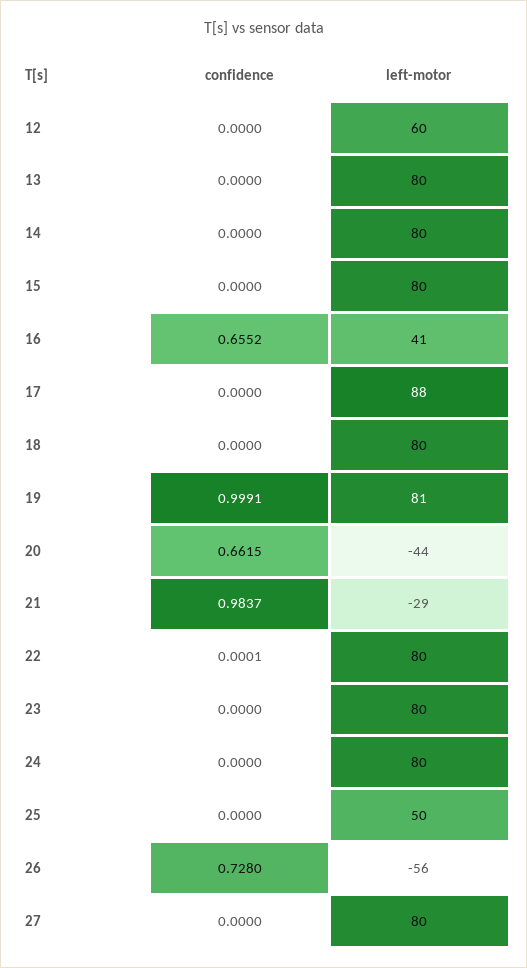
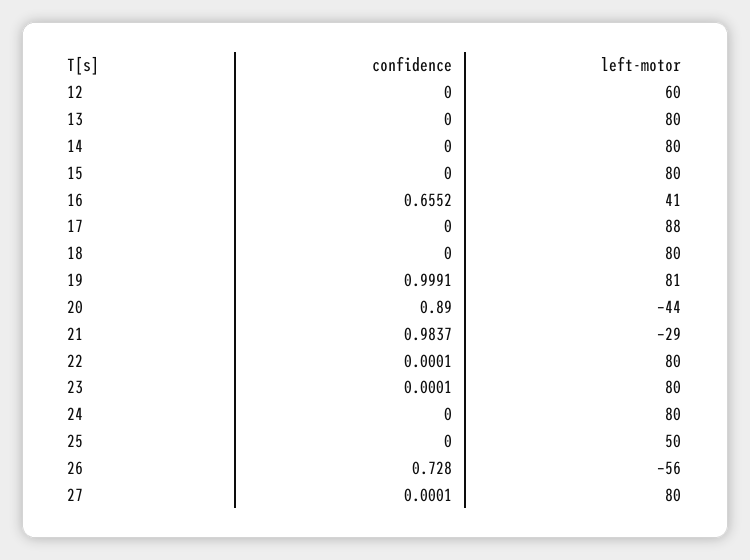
  {
    "confidence": {
      "12": 0,
      "13": 0,
      "14": 0,
      "15": 0,
      "16": 0.6552,
      "17": 0,
      "18": 0,
      "19": 0.9991,
-     "20": 0.6615,
+     "20": 0.89,
      "21": 0.9837,
      "22": 0.0001,
-     "23": 0,
+     "23": 0.0001,
      "24": 0,
      "25": 0,
      "26": 0.728,
-     "27": 0
+     "27": 0.0001
    },
    "left-motor": {
      "12": 60,
      "13": 80,
      "14": 80,
      "15": 80,
      "16": 41,
      "17": 88,
      "18": 80,
      "19": 81,
      "20": -44,
      "21": -29,
      "22": 80,
      "23": 80,
      "24": 80,
      "25": 50,
      "26": -56,
      "27": 80
    }
  }

